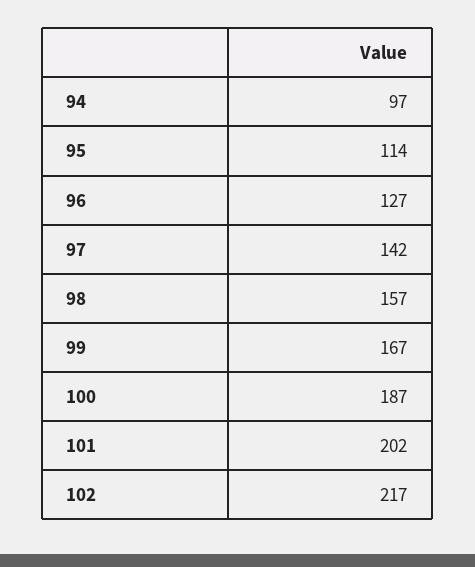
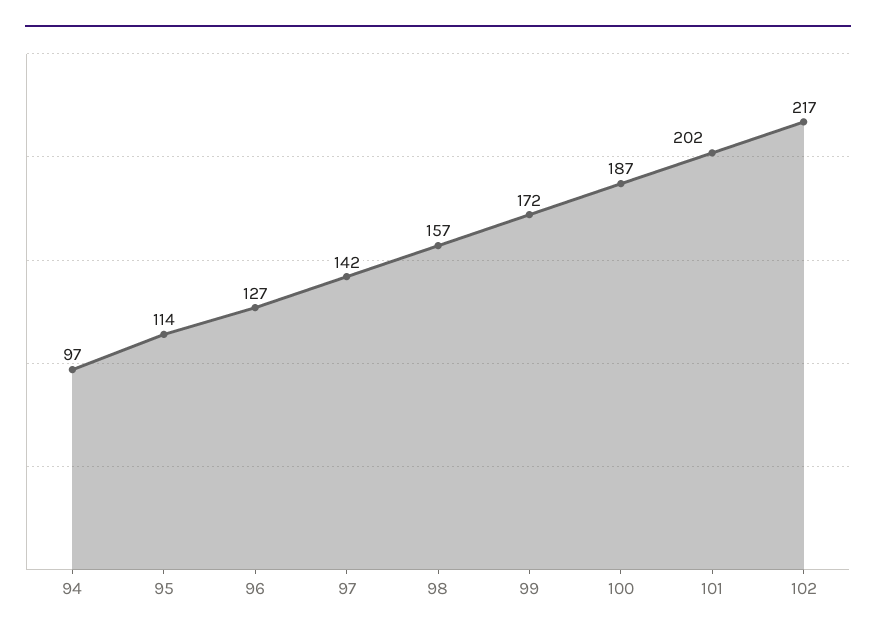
  {
    "94": 97,
    "95": 114,
    "96": 127,
    "97": 142,
    "98": 157,
-   "99": 167,
+   "99": 172,
    "100": 187,
    "101": 202,
    "102": 217
  }

